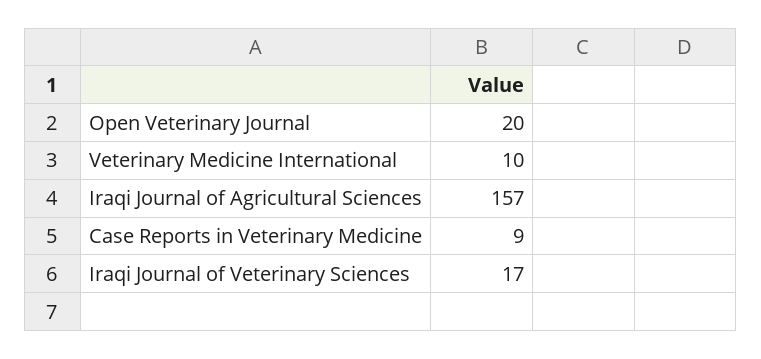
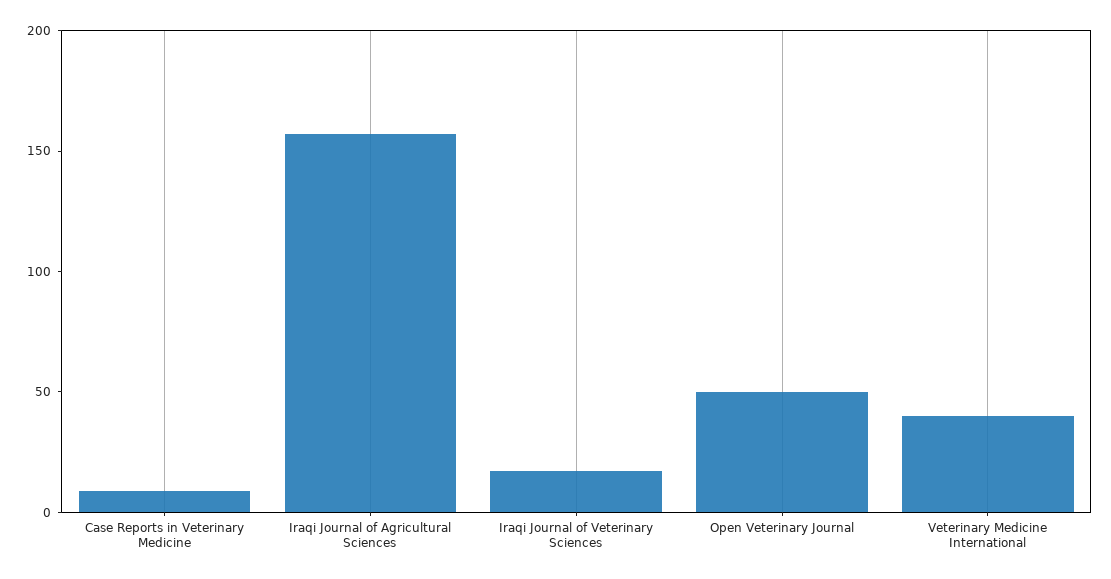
  {
-   "Open Veterinary Journal": 20,
+   "Open Veterinary Journal": 50,
-   "Veterinary Medicine International": 10,
+   "Veterinary Medicine International": 40,
    "Iraqi Journal of Agricultural Sciences": 157,
    "Case Reports in Veterinary Medicine": 9,
    "Iraqi Journal of Veterinary Sciences": 17
  }

